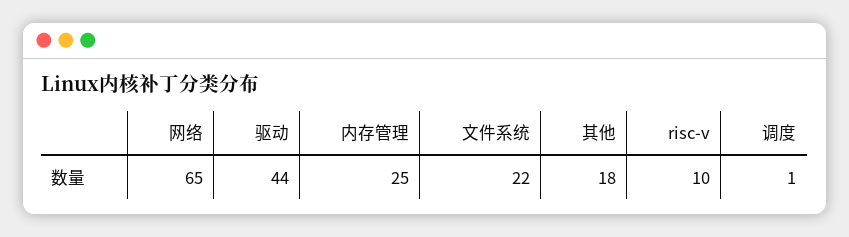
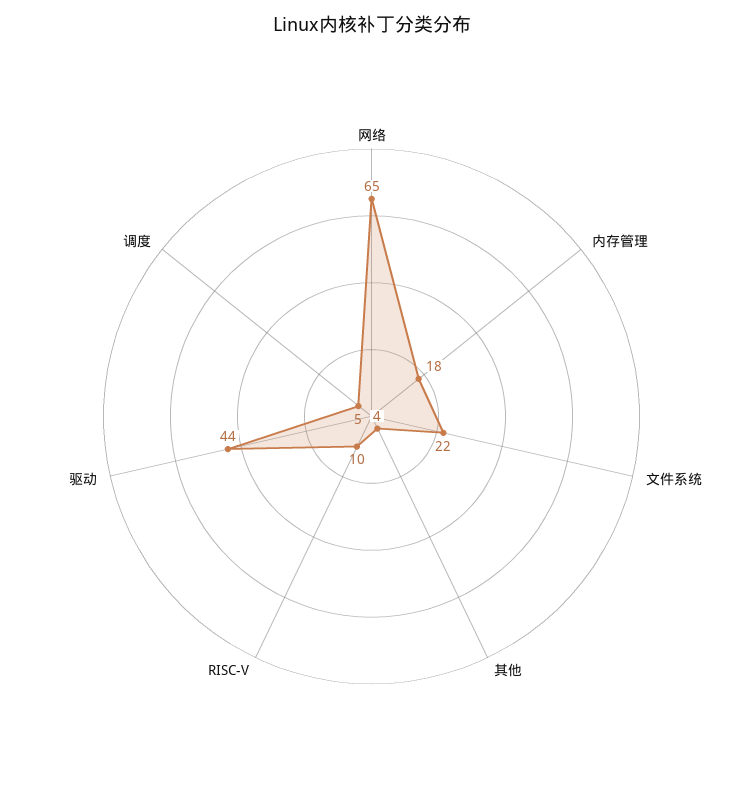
  {
    "网络": 65,
    "驱动": 44,
-   "内存管理": 25,
+   "内存管理": 18,
    "文件系统": 22,
-   "其他": 18,
+   "其他": 4,
    "risc-v": 10,
-   "调度": 1
+   "调度": 5
  }

